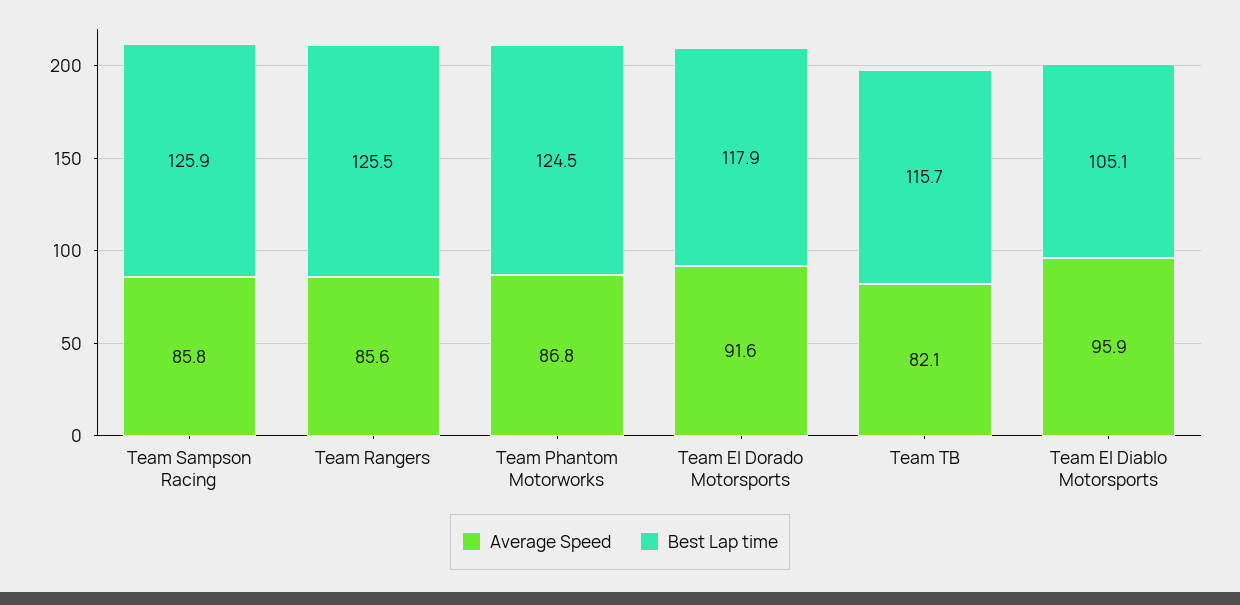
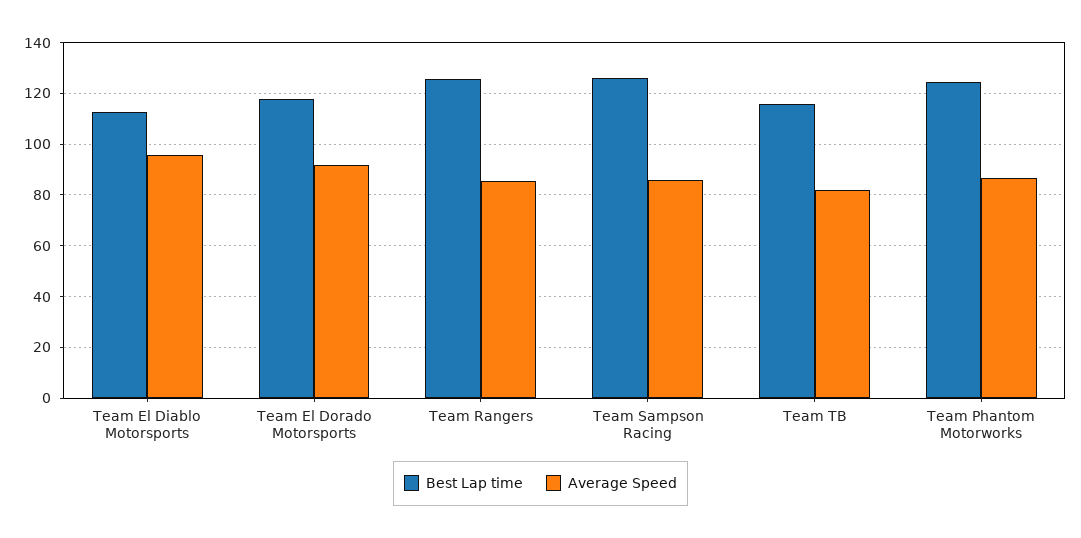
  {
    "Average Speed": {
      "Team Sampson Racing": 85.8,
      "Team Rangers": 85.6,
      "Team Phantom Motorworks": 86.8,
      "Team El Dorado Motorsports": 91.6,
      "Team TB": 82.1,
      "Team El Diablo Motorsports": 95.9
    },
    "Best Lap time": {
      "Team Sampson Racing": 125.9,
      "Team Rangers": 125.5,
      "Team Phantom Motorworks": 124.5,
      "Team El Dorado Motorsports": 117.9,
      "Team TB": 115.7,
-     "Team El Diablo Motorsports": 105.1
+     "Team El Diablo Motorsports": 112.5
    }
  }

